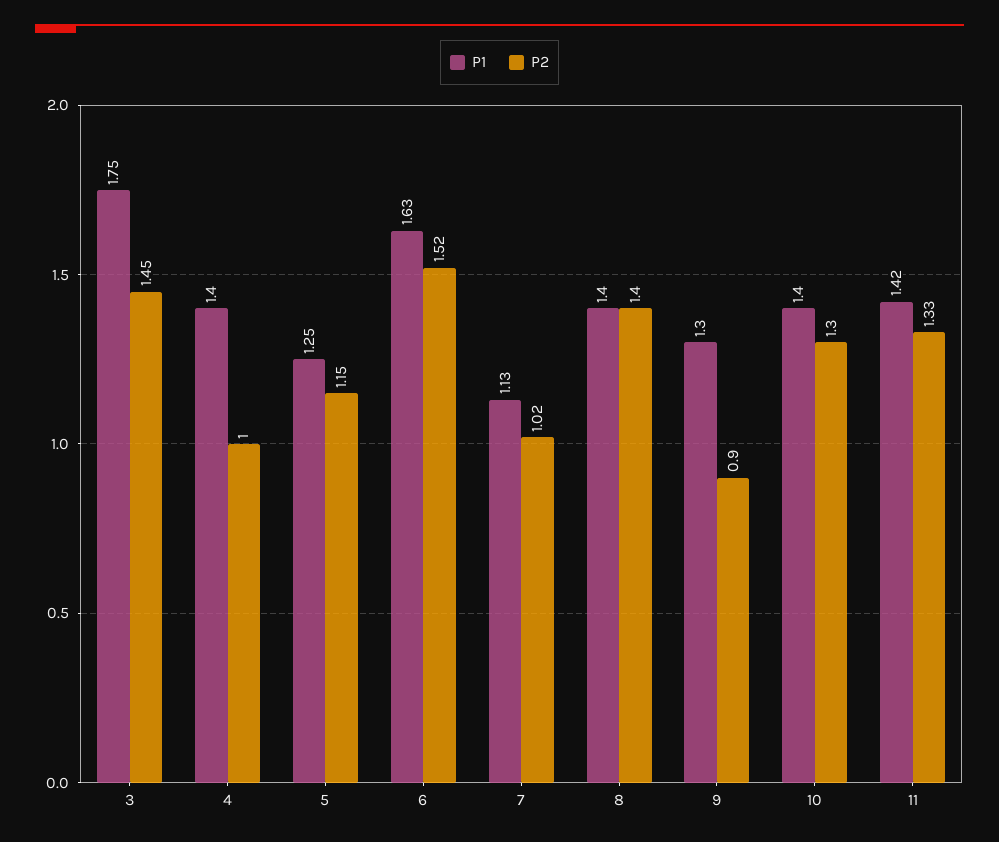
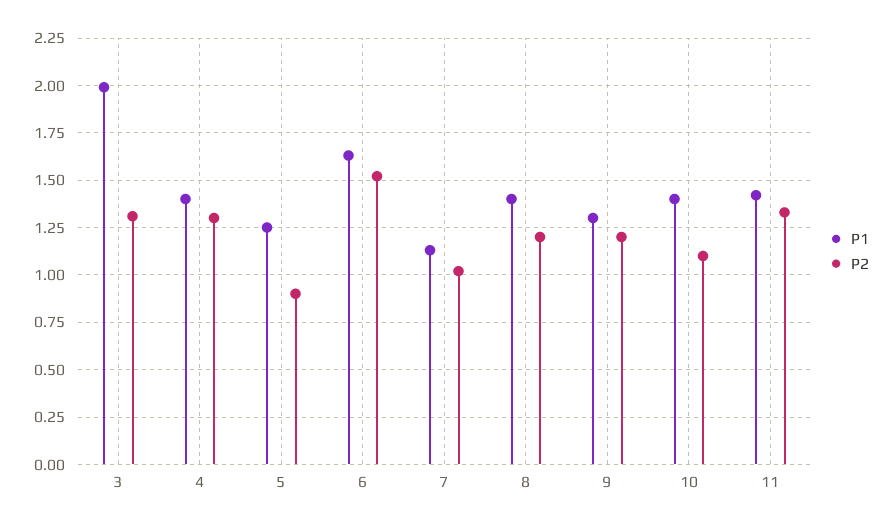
  {
    "P1": {
-     "3": 1.75,
+     "3": 2,
      "4": 1.4,
      "5": 1.25,
      "6": 1.63,
      "7": 1.13,
      "8": 1.4,
      "9": 1.3,
      "10": 1.4,
      "11": 1.42
    },
    "P2": {
-     "3": 1.45,
+     "3": 1.3,
-     "4": 1,
+     "4": 1.3,
-     "5": 1.15,
+     "5": 0.9,
      "6": 1.52,
      "7": 1.02,
-     "8": 1.4,
+     "8": 1.2,
-     "9": 0.9,
+     "9": 1.2,
-     "10": 1.3,
+     "10": 1.1,
      "11": 1.33
    }
  }

